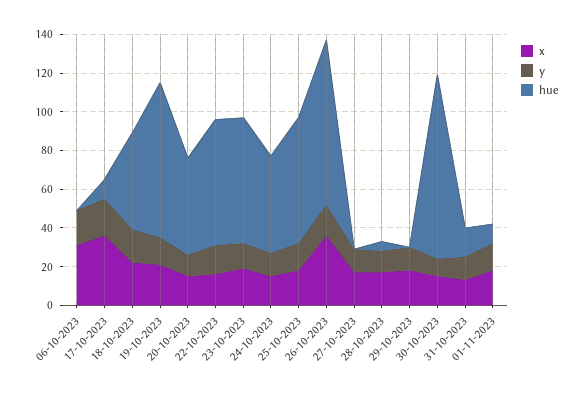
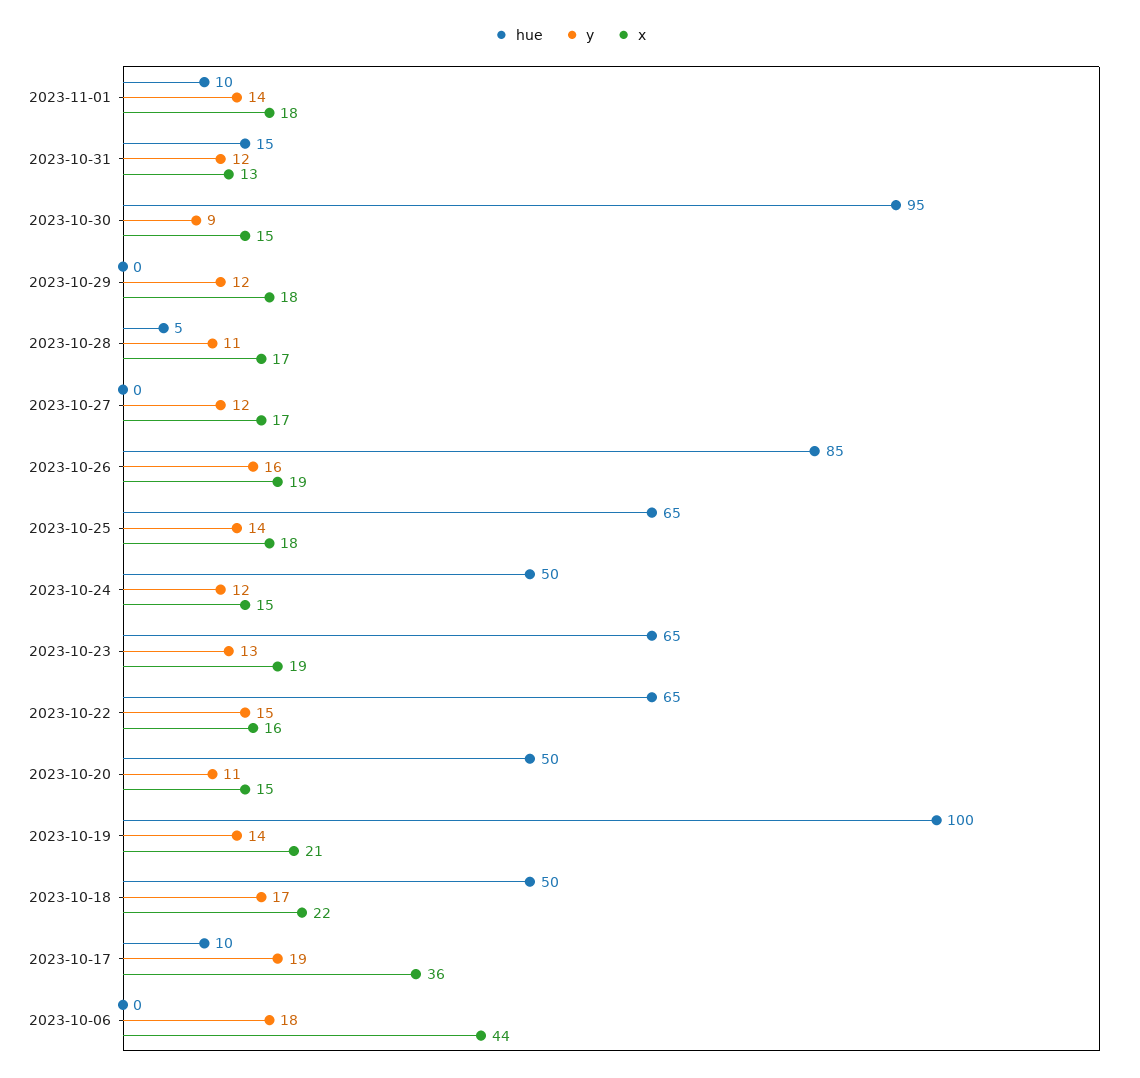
  {
    "x": {
-     "06-10-2023": 30,
+     "06-10-2023": 44,
      "17-10-2023": 36,
      "18-10-2023": 22,
      "19-10-2023": 21,
      "20-10-2023": 15,
      "22-10-2023": 16,
      "23-10-2023": 19,
      "24-10-2023": 15,
      "25-10-2023": 18,
-     "26-10-2023": 35,
+     "26-10-2023": 19,
      "27-10-2023": 17,
      "28-10-2023": 17,
      "29-10-2023": 18,
      "30-10-2023": 15,
      "31-10-2023": 13,
      "01-11-2023": 18
    },
    "y": {
      "06-10-2023": 18,
      "17-10-2023": 19,
      "18-10-2023": 17,
      "19-10-2023": 14,
      "20-10-2023": 11,
      "22-10-2023": 15,
      "23-10-2023": 13,
      "24-10-2023": 12,
      "25-10-2023": 14,
      "26-10-2023": 16,
      "27-10-2023": 12,
      "28-10-2023": 11,
      "29-10-2023": 12,
      "30-10-2023": 9,
      "31-10-2023": 12,
      "01-11-2023": 14
    },
    "hue": {
      "06-10-2023": 0,
      "17-10-2023": 10,
      "18-10-2023": 50,
-     "19-10-2023": 80,
+     "19-10-2023": 100,
      "20-10-2023": 50,
      "22-10-2023": 65,
      "23-10-2023": 65,
      "24-10-2023": 50,
      "25-10-2023": 65,
      "26-10-2023": 85,
      "27-10-2023": 0,
      "28-10-2023": 5,
      "29-10-2023": 0,
      "30-10-2023": 95,
      "31-10-2023": 15,
      "01-11-2023": 10
    }
  }

